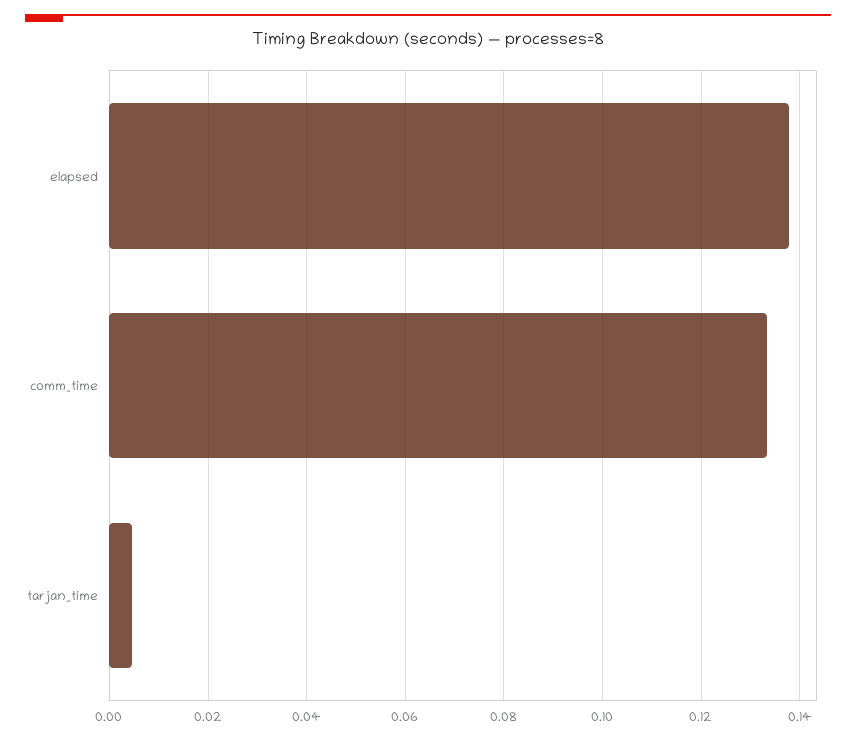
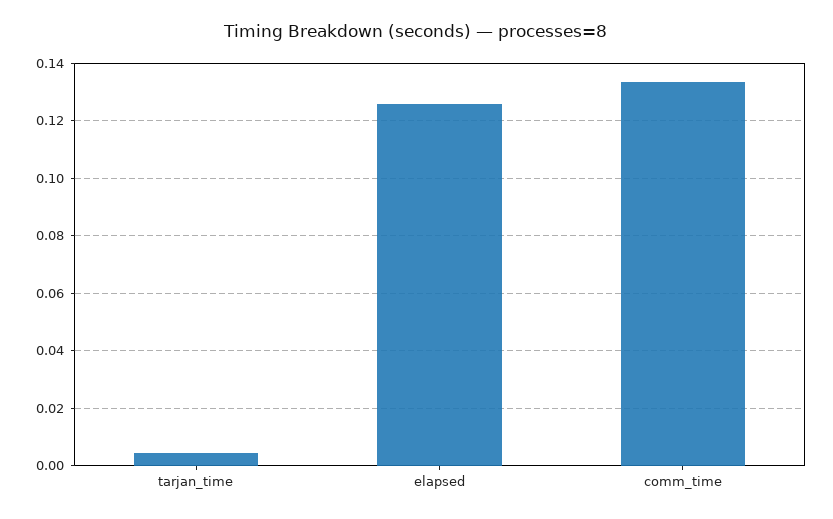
  {
-   "elapsed": 0.138,
+   "elapsed": 0.125,
    "comm_time": 0.134,
    "tarjan_time": 0.004
  }

